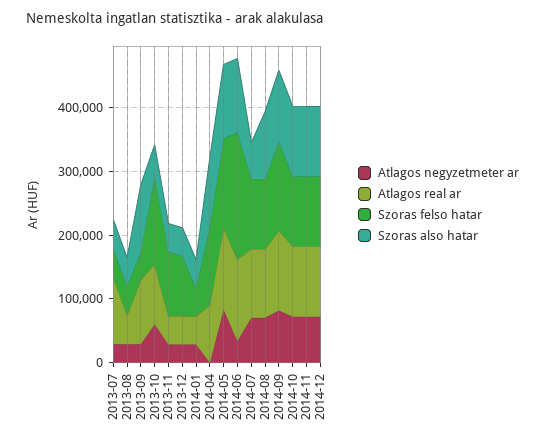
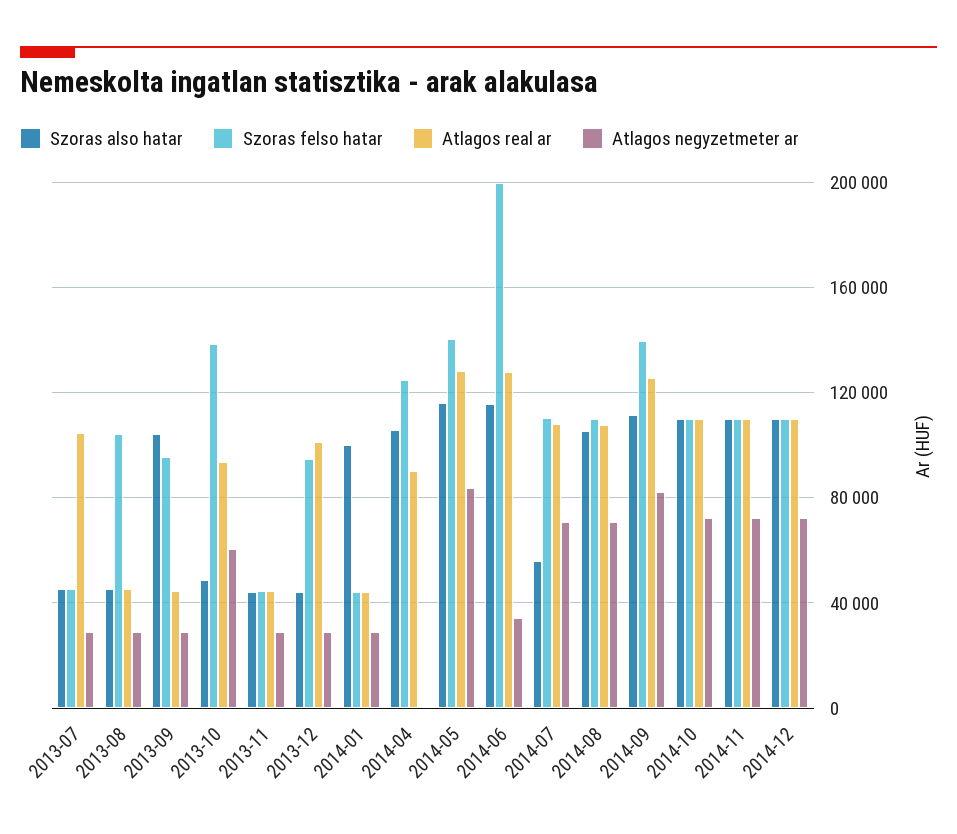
  {
    "Atlagos negyzetmeter ar": {
      "2013-07": 30000,
      "2013-08": 30000,
      "2013-09": 30000,
      "2013-10": 60000,
      "2013-11": 30000,
      "2013-12": 30000,
      "2014-01": 30000,
      "2014-04": 0,
      "2014-05": 85000,
      "2014-06": 35000,
      "2014-07": 70000,
      "2014-08": 70000,
      "2014-09": 80000,
      "2014-10": 70000,
      "2014-11": 70000,
      "2014-12": 70000
    },
    "Atlagos real ar": {
      "2013-07": 105000,
      "2013-08": 45000,
-     "2013-09": 100000,
+     "2013-09": 45000,
      "2013-10": 95000,
      "2013-11": 45000,
-     "2013-12": 40000,
+     "2013-12": 100000,
      "2014-01": 45000,
      "2014-04": 90000,
      "2014-05": 130000,
      "2014-06": 130000,
      "2014-07": 110000,
      "2014-08": 110000,
      "2014-09": 125000,
      "2014-10": 110000,
      "2014-11": 110000,
      "2014-12": 110000
    },
    "Szoras felso hatar": {
      "2013-07": 45000,
-     "2013-08": 40000,
+     "2013-08": 105000,
-     "2013-09": 40000,
+     "2013-09": 95000,
      "2013-10": 140000,
-     "2013-11": 100000,
+     "2013-11": 45000,
      "2013-12": 95000,
      "2014-01": 45000,
      "2014-04": 125000,
      "2014-05": 140000,
      "2014-06": 200000,
      "2014-07": 110000,
      "2014-08": 110000,
      "2014-09": 140000,
      "2014-10": 110000,
      "2014-11": 110000,
      "2014-12": 110000
    },
    "Szoras also hatar": {
      "2013-07": 45000,
      "2013-08": 45000,
      "2013-09": 105000,
      "2013-10": 50000,
      "2013-11": 45000,
      "2013-12": 45000,
-     "2014-01": 40000,
+     "2014-01": 100000,
      "2014-04": 105000,
      "2014-05": 115000,
      "2014-06": 115000,
      "2014-07": 55000,
      "2014-08": 105000,
      "2014-09": 110000,
      "2014-10": 110000,
      "2014-11": 110000,
      "2014-12": 110000
    }
  }

